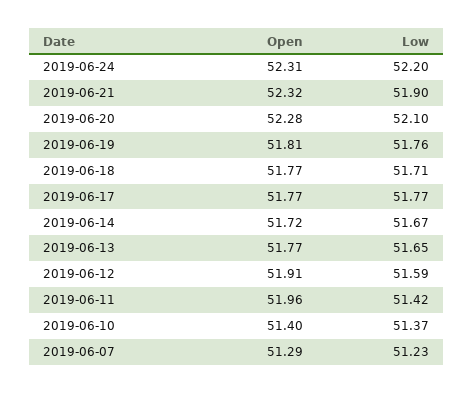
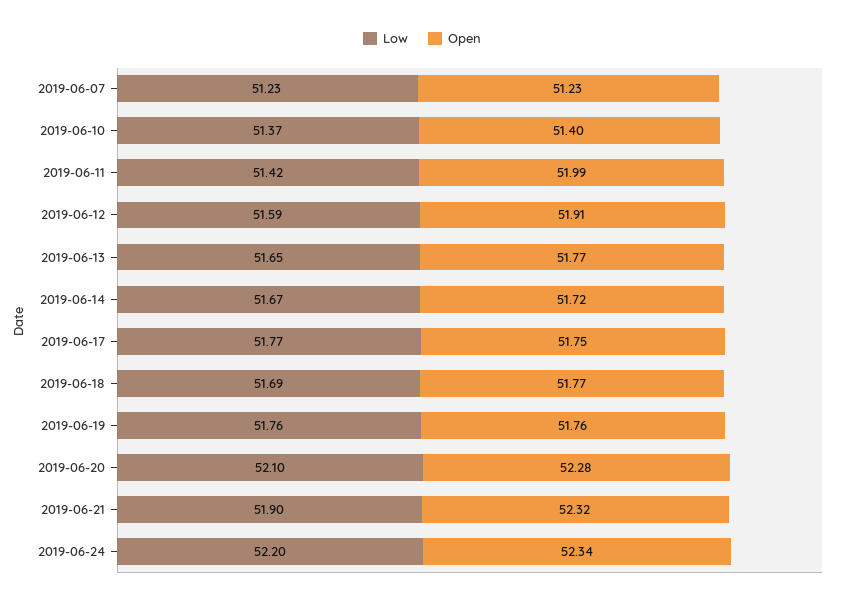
  {
    "Open": {
-     "2019-06-24": 52.31,
+     "2019-06-24": 52.34,
      "2019-06-21": 52.32,
      "2019-06-20": 52.28,
-     "2019-06-19": 51.81,
+     "2019-06-19": 51.76,
      "2019-06-18": 51.77,
-     "2019-06-17": 51.77,
+     "2019-06-17": 51.75,
      "2019-06-14": 51.72,
      "2019-06-13": 51.77,
      "2019-06-12": 51.91,
-     "2019-06-11": 51.96,
+     "2019-06-11": 51.99,
      "2019-06-10": 51.4,
-     "2019-06-07": 51.29
+     "2019-06-07": 51.23
    },
    "Low": {
      "2019-06-24": 52.2,
      "2019-06-21": 51.9,
      "2019-06-20": 52.1,
      "2019-06-19": 51.76,
-     "2019-06-18": 51.71,
+     "2019-06-18": 51.69,
      "2019-06-17": 51.77,
      "2019-06-14": 51.67,
      "2019-06-13": 51.65,
      "2019-06-12": 51.59,
      "2019-06-11": 51.42,
      "2019-06-10": 51.37,
      "2019-06-07": 51.23
    }
  }

